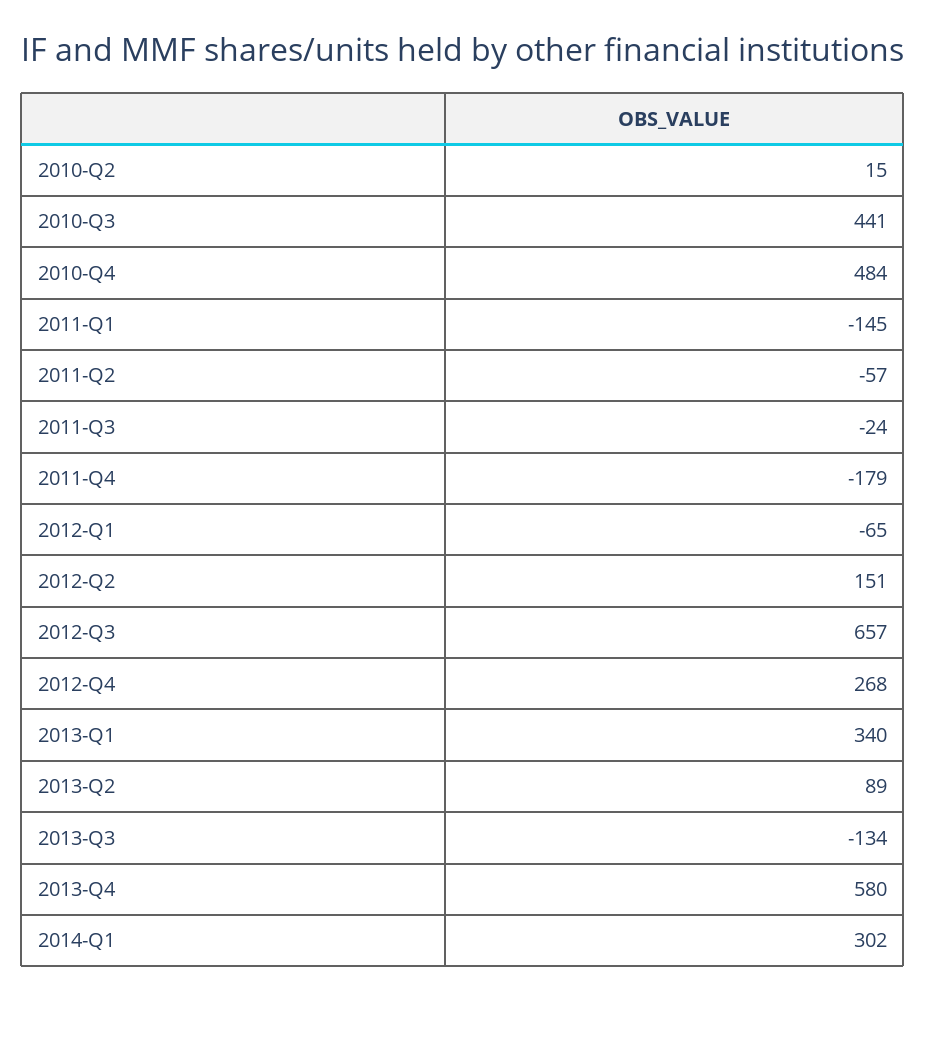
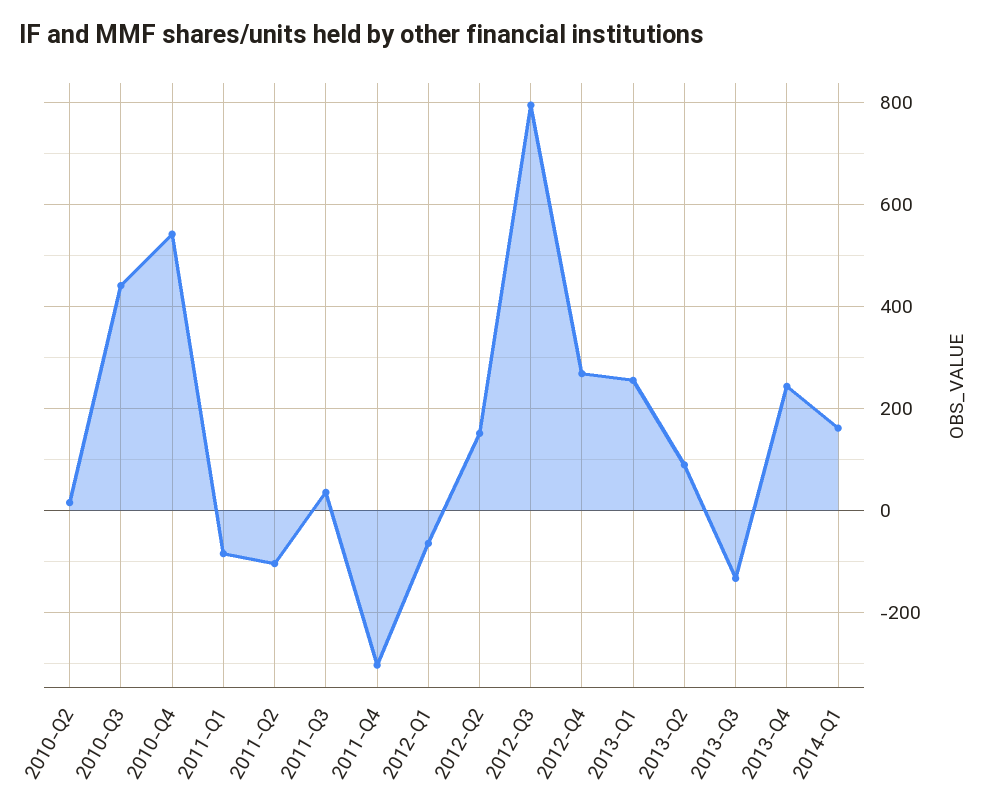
  {
    "2010-Q2": 15,
    "2010-Q3": 441,
-   "2010-Q4": 484,
+   "2010-Q4": 540,
-   "2011-Q1": -145,
+   "2011-Q1": -80,
-   "2011-Q2": -57,
+   "2011-Q2": -100,
-   "2011-Q3": -24,
+   "2011-Q3": 40,
-   "2011-Q4": -179,
+   "2011-Q4": -300,
    "2012-Q1": -65,
    "2012-Q2": 151,
-   "2012-Q3": 657,
+   "2012-Q3": 800,
    "2012-Q4": 268,
-   "2013-Q1": 340,
+   "2013-Q1": 260,
    "2013-Q2": 89,
    "2013-Q3": -134,
-   "2013-Q4": 580,
+   "2013-Q4": 240,
-   "2014-Q1": 302
+   "2014-Q1": 160
  }

